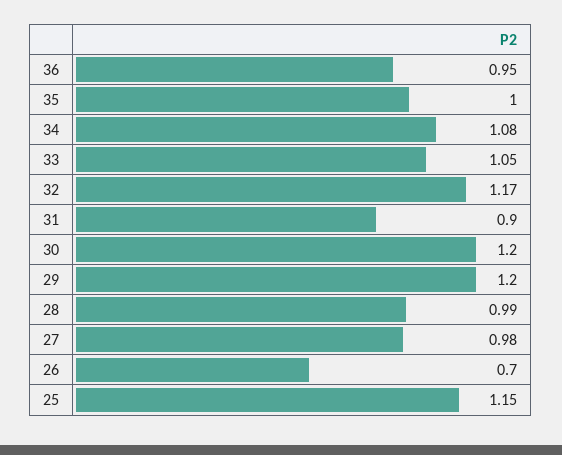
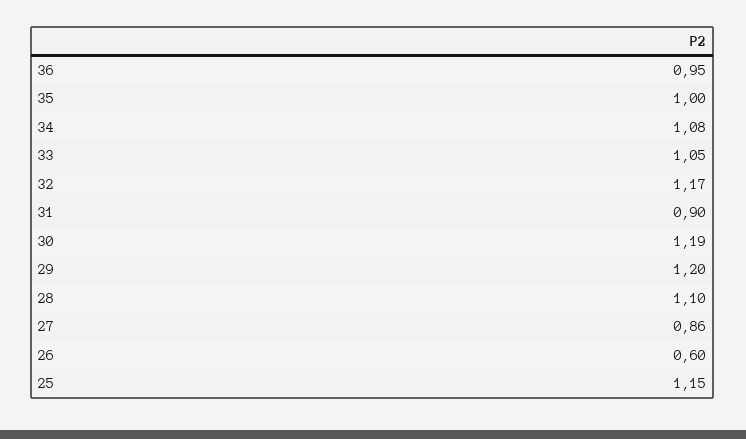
  {
    "36": 0.95,
    "35": 1,
    "34": 1.08,
    "33": 1.05,
    "32": 1.17,
    "31": 0.9,
-   "30": 1.2,
+   "30": 1.19,
    "29": 1.2,
-   "28": 0.99,
+   "28": 1.1,
-   "27": 0.98,
+   "27": 0.86,
-   "26": 0.7,
+   "26": 0.6,
    "25": 1.15
  }

